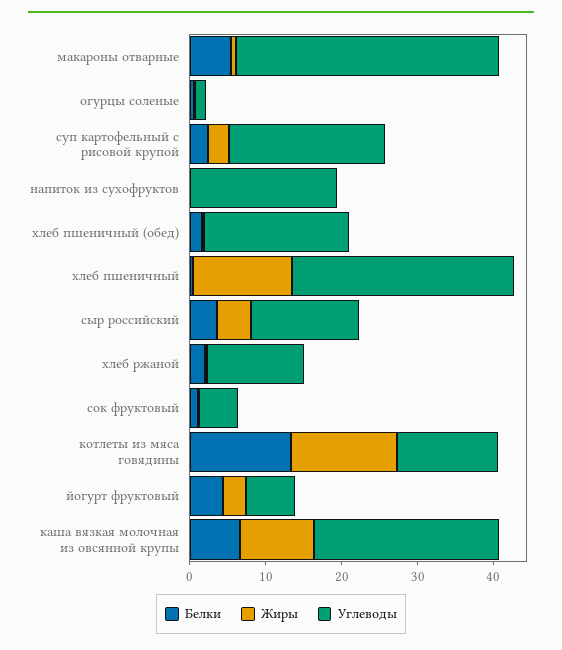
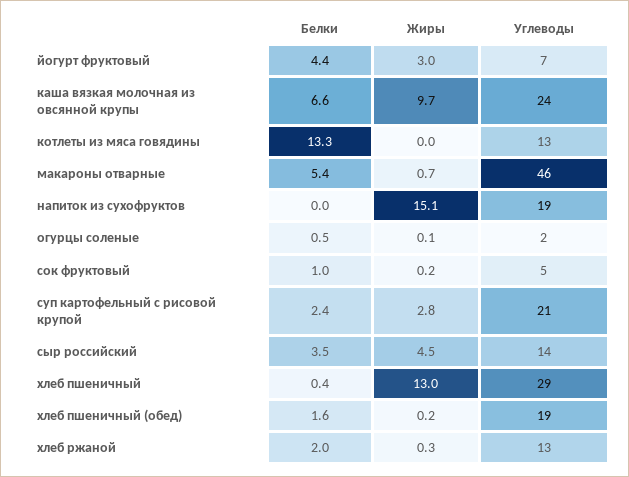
  {
    "Белки": {
      "макароны отварные": 5.4,
      "огурцы соленые": 0.5,
      "суп картофельный с рисовой крупой": 2.4,
      "напиток из сухофруктов": 0,
      "хлеб пшеничный (обед)": 1.6,
      "хлеб пшеничный": 0.4,
      "сыр российский": 3.5,
      "хлеб ржаной": 2,
      "сок фруктовый": 1,
      "котлеты из мяса говядины": 13.3,
      "йогурт фруктовый": 4.4,
      "каша вязкая молочная из овсянной крупы": 6.6
    },
    "Жиры": {
      "макароны отварные": 0.7,
      "огурцы соленые": 0.1,
      "суп картофельный с рисовой крупой": 2.8,
-     "напиток из сухофруктов": 0,
+     "напиток из сухофруктов": 15.1,
      "хлеб пшеничный (обед)": 0.2,
      "хлеб пшеничный": 13,
      "сыр российский": 4.5,
      "хлеб ржаной": 0.3,
      "сок фруктовый": 0.2,
-     "котлеты из мяса говядины": 14,
+     "котлеты из мяса говядины": 0,
      "йогурт фруктовый": 3,
      "каша вязкая молочная из овсянной крупы": 9.7
    },
    "Углеводы": {
-     "макароны отварные": 34,
+     "макароны отварные": 46,
      "огурцы соленые": 2,
      "суп картофельный с рисовой крупой": 21,
      "напиток из сухофруктов": 19,
      "хлеб пшеничный (обед)": 19,
      "хлеб пшеничный": 29,
      "сыр российский": 14,
      "хлеб ржаной": 13,
      "сок фруктовый": 5,
      "котлеты из мяса говядины": 13,
      "йогурт фруктовый": 7,
      "каша вязкая молочная из овсянной крупы": 24
    }
  }

